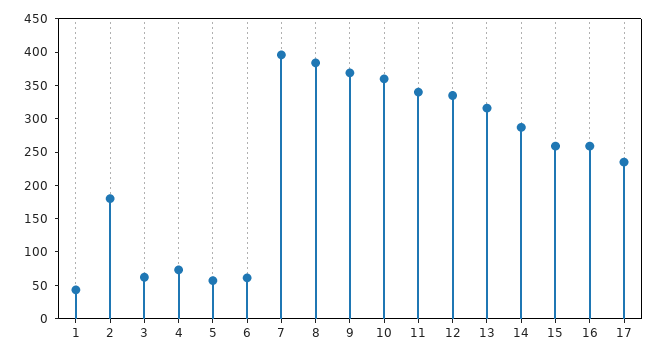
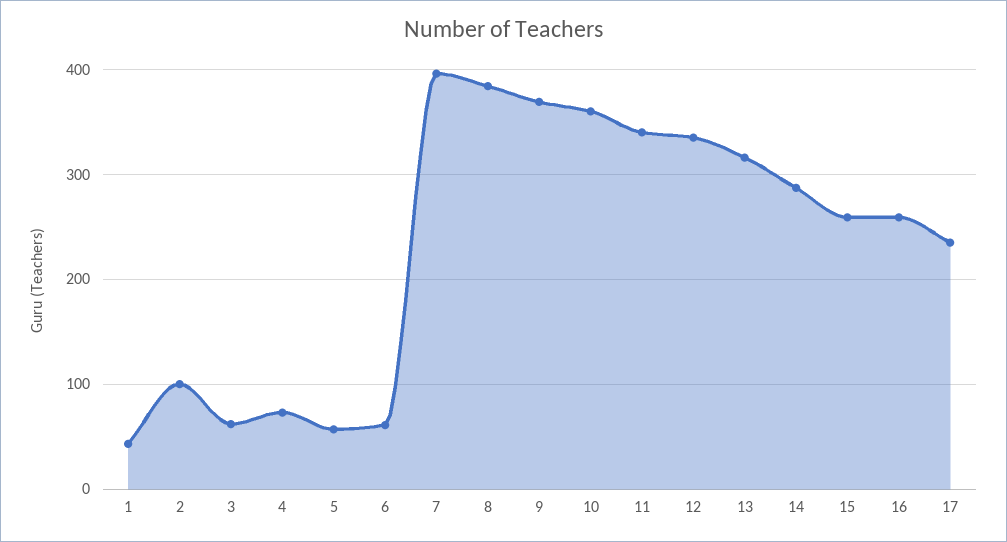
  {
    "1": 40,
-   "2": 175,
+   "2": 100,
    "3": 60,
    "4": 70,
    "5": 60,
    "6": 60,
    "7": 400,
    "8": 380,
    "9": 370,
    "10": 360,
    "11": 340,
    "12": 340,
    "13": 320,
    "14": 290,
    "15": 260,
    "16": 260,
    "17": 240
  }

